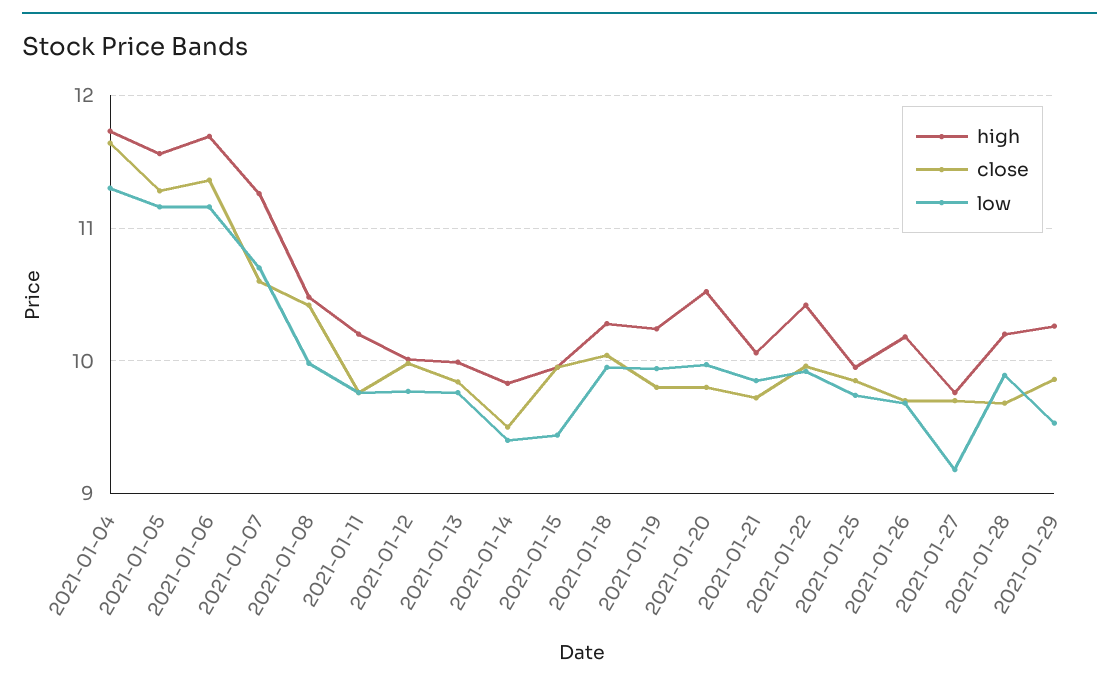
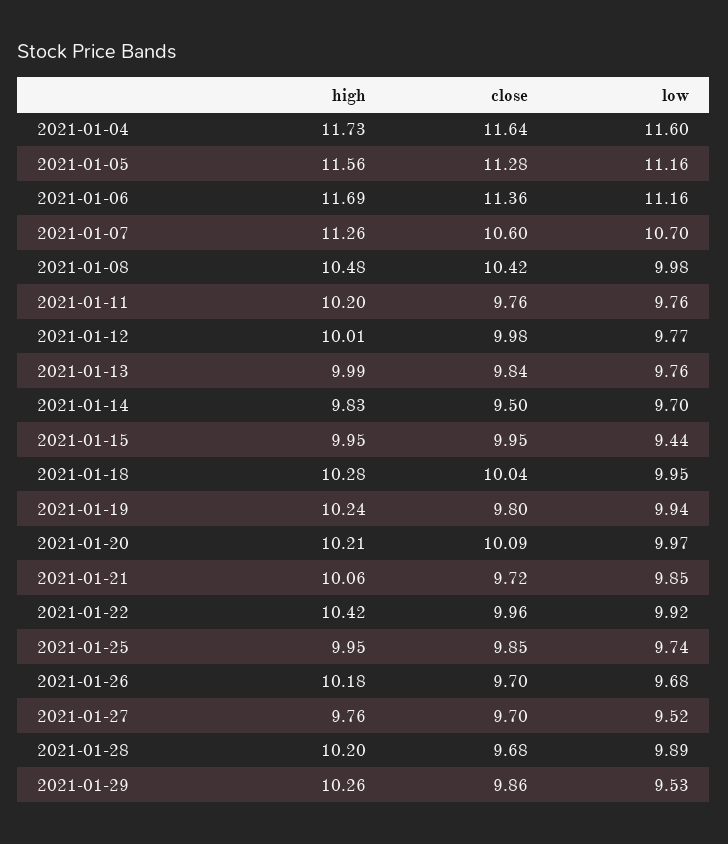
  {
    "high": {
      "2021-01-04": 11.73,
      "2021-01-05": 11.56,
      "2021-01-06": 11.69,
      "2021-01-07": 11.26,
      "2021-01-08": 10.48,
      "2021-01-11": 10.2,
      "2021-01-12": 10.01,
      "2021-01-13": 9.99,
      "2021-01-14": 9.83,
      "2021-01-15": 9.95,
      "2021-01-18": 10.28,
      "2021-01-19": 10.24,
-     "2021-01-20": 10.5,
+     "2021-01-20": 10.21,
      "2021-01-21": 10.06,
      "2021-01-22": 10.42,
      "2021-01-25": 9.95,
      "2021-01-26": 10.18,
      "2021-01-27": 9.76,
      "2021-01-28": 10.2,
      "2021-01-29": 10.26
    },
    "close": {
      "2021-01-04": 11.64,
      "2021-01-05": 11.28,
      "2021-01-06": 11.36,
      "2021-01-07": 10.6,
      "2021-01-08": 10.42,
      "2021-01-11": 9.76,
      "2021-01-12": 9.98,
      "2021-01-13": 9.84,
      "2021-01-14": 9.5,
      "2021-01-15": 9.95,
      "2021-01-18": 10.04,
      "2021-01-19": 9.8,
-     "2021-01-20": 9.8,
+     "2021-01-20": 10.09,
      "2021-01-21": 9.72,
      "2021-01-22": 9.96,
      "2021-01-25": 9.85,
      "2021-01-26": 9.7,
      "2021-01-27": 9.7,
      "2021-01-28": 9.68,
      "2021-01-29": 9.86
    },
    "low": {
-     "2021-01-04": 11.3,
+     "2021-01-04": 11.6,
      "2021-01-05": 11.16,
      "2021-01-06": 11.16,
      "2021-01-07": 10.7,
      "2021-01-08": 9.98,
      "2021-01-11": 9.76,
      "2021-01-12": 9.77,
      "2021-01-13": 9.76,
-     "2021-01-14": 9.4,
+     "2021-01-14": 9.7,
      "2021-01-15": 9.44,
      "2021-01-18": 9.95,
      "2021-01-19": 9.94,
      "2021-01-20": 9.97,
      "2021-01-21": 9.85,
      "2021-01-22": 9.92,
      "2021-01-25": 9.74,
      "2021-01-26": 9.68,
-     "2021-01-27": 9.2,
+     "2021-01-27": 9.52,
      "2021-01-28": 9.89,
      "2021-01-29": 9.53
    }
  }

